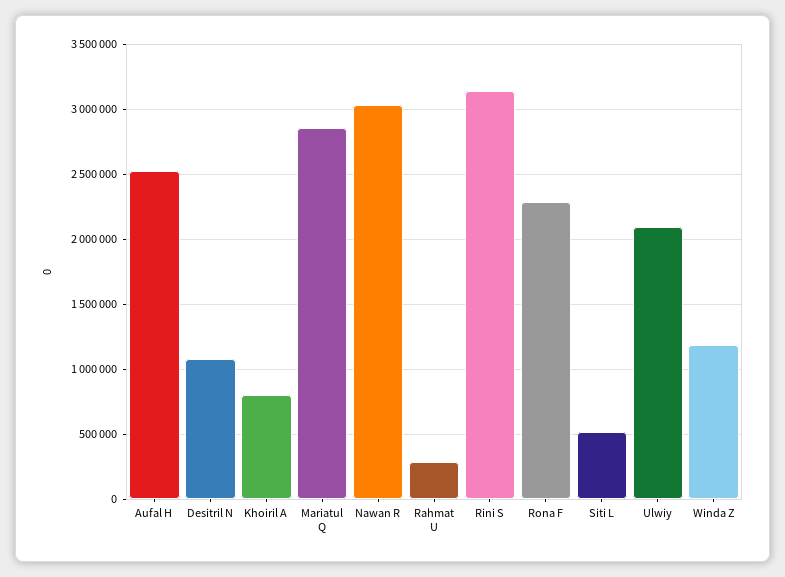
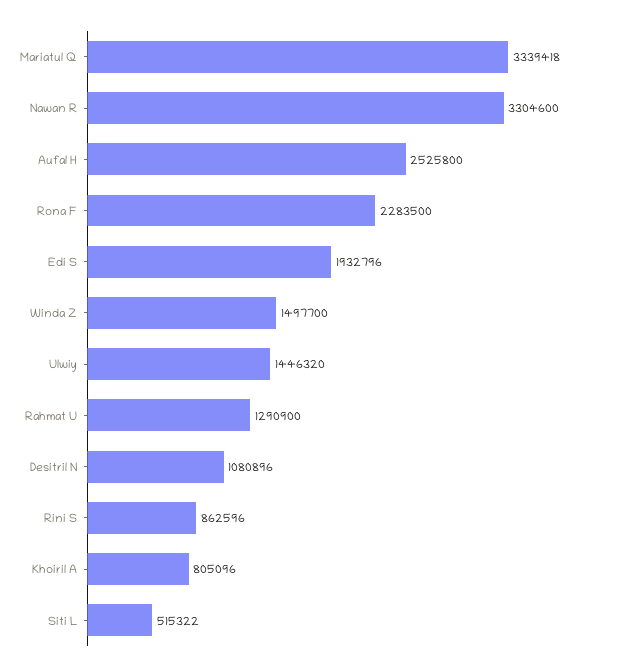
  {
    "Aufal H": 2525800,
    "Desitril N": 1080896,
    "Khoiril A": 805096,
-   "Mariatul Q": 2850000,
+   "Mariatul Q": 3339418,
-   "Nawan R": 3050000,
+   "Nawan R": 3304600,
-   "Rahmat U": 300000,
+   "Rahmat U": 1290900,
-   "Rini S": 3150000,
+   "Rini S": 862596,
    "Rona F": 2283500,
    "Siti L": 515322,
-   "Ulwiy": 2100000,
+   "Ulwiy": 1446320,
-   "Winda Z": 1200000
+   "Winda Z": 1497700,
+   "Edi S": 1932796
  }

